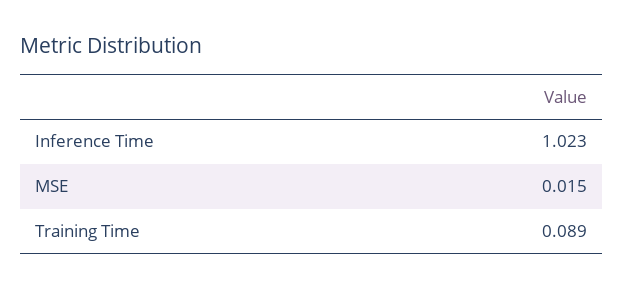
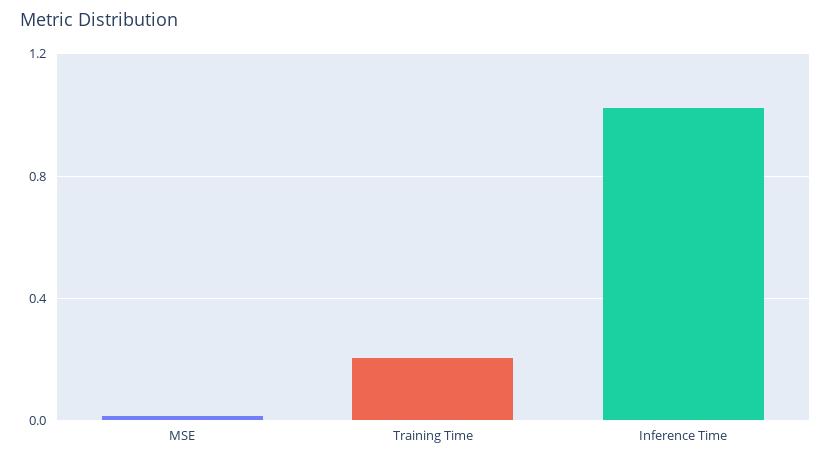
  {
    "Inference Time": 1.023,
    "MSE": 0.015,
-   "Training Time": 0.089
+   "Training Time": 0.2
  }

